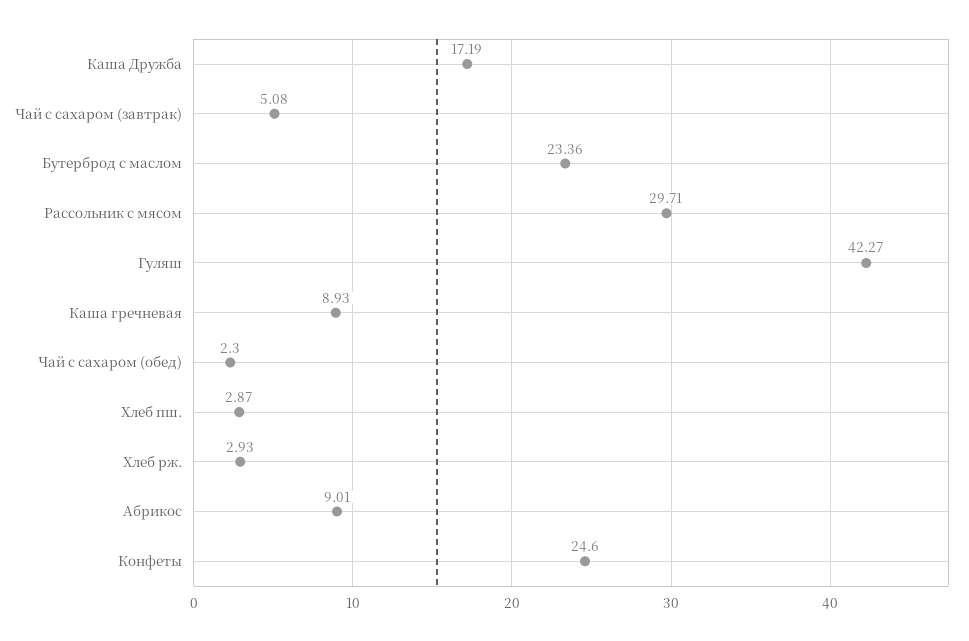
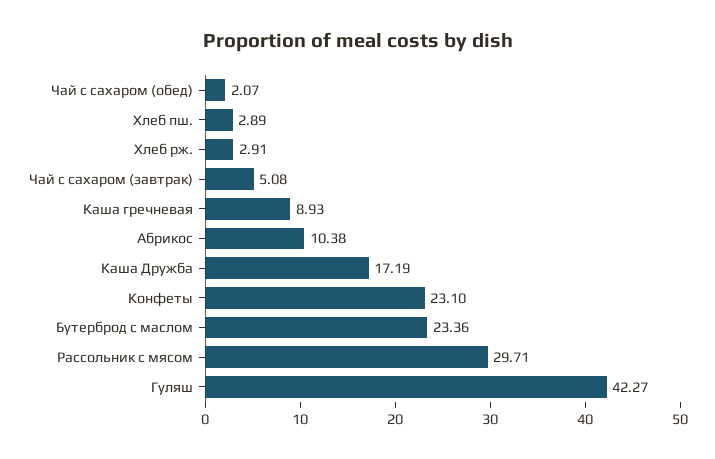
  {
    "Каша Дружба": 17.19,
    "Чай с сахаром (завтрак)": 5.08,
    "Бутерброд с маслом": 23.36,
    "Рассольник с мясом": 29.71,
    "Гуляш": 42.27,
    "Каша гречневая": 8.93,
-   "Чай с сахаром (обед)": 2.3,
+   "Чай с сахаром (обед)": 2.07,
-   "Хлеб пш.": 2.87,
+   "Хлеб пш.": 2.89,
-   "Хлеб рж.": 2.93,
+   "Хлеб рж.": 2.91,
-   "Абрикос": 9.01,
+   "Абрикос": 10.38,
-   "Конфеты": 24.6
+   "Конфеты": 23.1
  }

